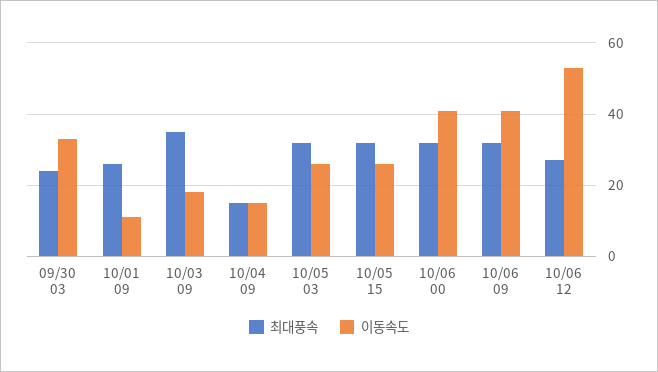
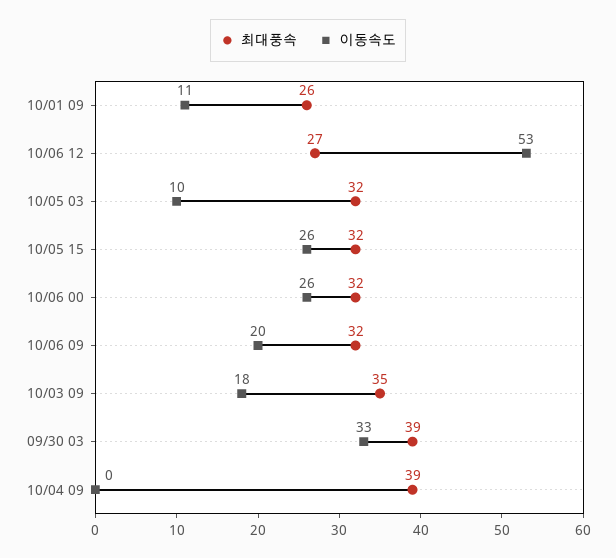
  {
    "최대풍속": {
-     "09/30 03": 25,
+     "09/30 03": 39,
      "10/01 09": 26,
      "10/03 09": 35,
-     "10/04 09": 15,
+     "10/04 09": 39,
      "10/05 03": 32,
      "10/05 15": 32,
      "10/06 00": 32,
      "10/06 09": 32,
      "10/06 12": 27
    },
    "이동속도": {
      "09/30 03": 33,
      "10/01 09": 11,
      "10/03 09": 18,
-     "10/04 09": 15,
+     "10/04 09": 0,
-     "10/05 03": 25,
+     "10/05 03": 10,
      "10/05 15": 26,
-     "10/06 00": 40,
+     "10/06 00": 26,
-     "10/06 09": 40,
+     "10/06 09": 20,
      "10/06 12": 53
    }
  }

